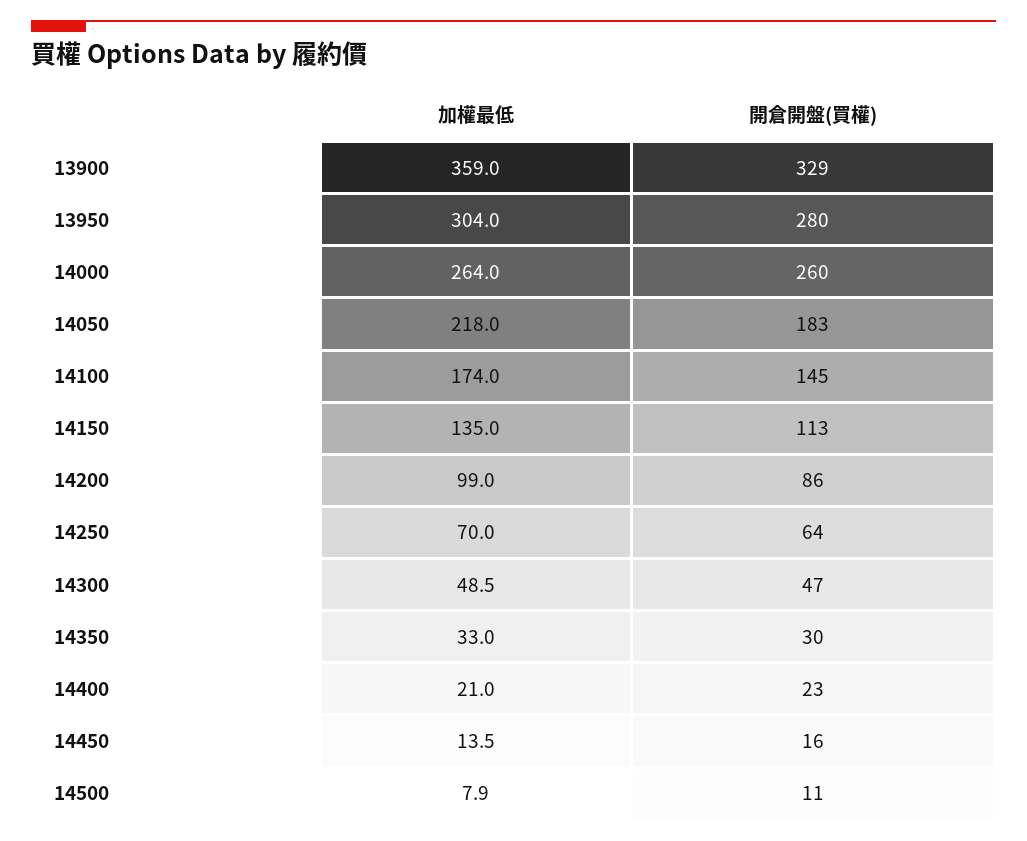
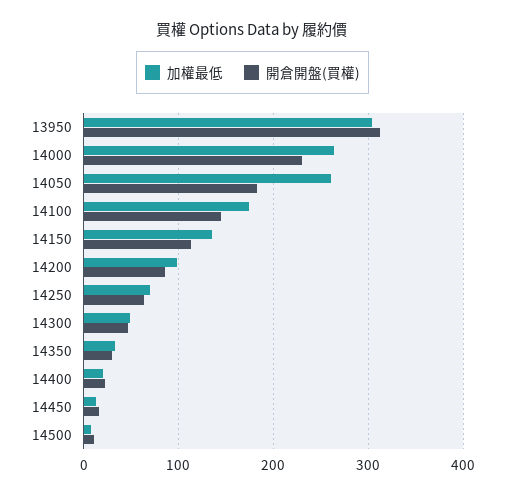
  {
    "加權最低": {
-     "13900": 359,
      "13950": 304,
      "14000": 264,
-     "14050": 218,
+     "14050": 260,
      "14100": 174,
      "14150": 135,
      "14200": 99,
      "14250": 70,
      "14300": 48.5,
      "14350": 33,
      "14400": 21,
      "14450": 13.5,
      "14500": 7.9
    },
    "開倉開盤(買權)": {
-     "13900": 329,
-     "13950": 280,
+     "13950": 310,
-     "14000": 260,
+     "14000": 230,
      "14050": 183,
      "14100": 145,
      "14150": 113,
      "14200": 86,
      "14250": 64,
      "14300": 47,
      "14350": 30,
      "14400": 23,
      "14450": 16,
      "14500": 11
    }
  }

